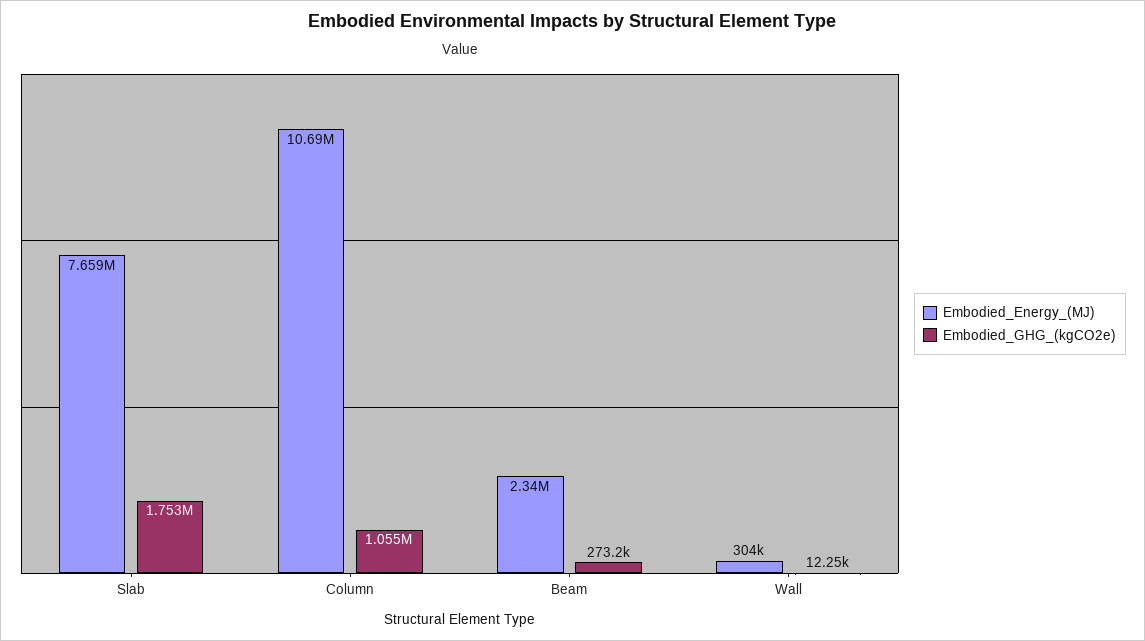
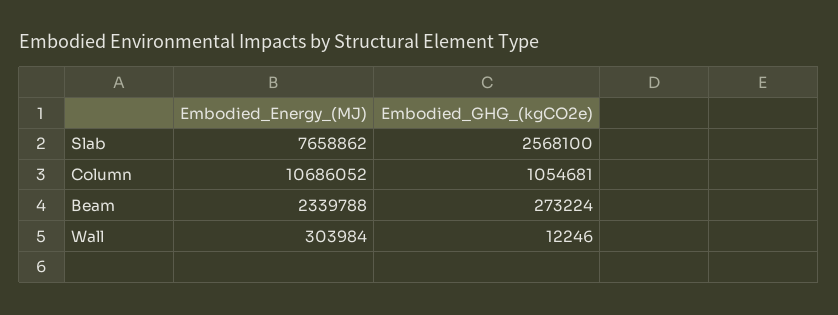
  {
    "Embodied_Energy_(MJ)": {
      "Slab": 7658862,
      "Column": 10686052,
      "Beam": 2339788,
      "Wall": 303984
    },
    "Embodied_GHG_(kgCO2e)": {
-     "Slab": 1753000,
+     "Slab": 2568100,
      "Column": 1054681,
      "Beam": 273224,
      "Wall": 12246
    }
  }

